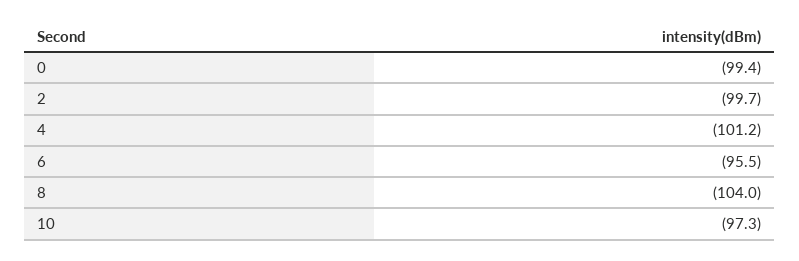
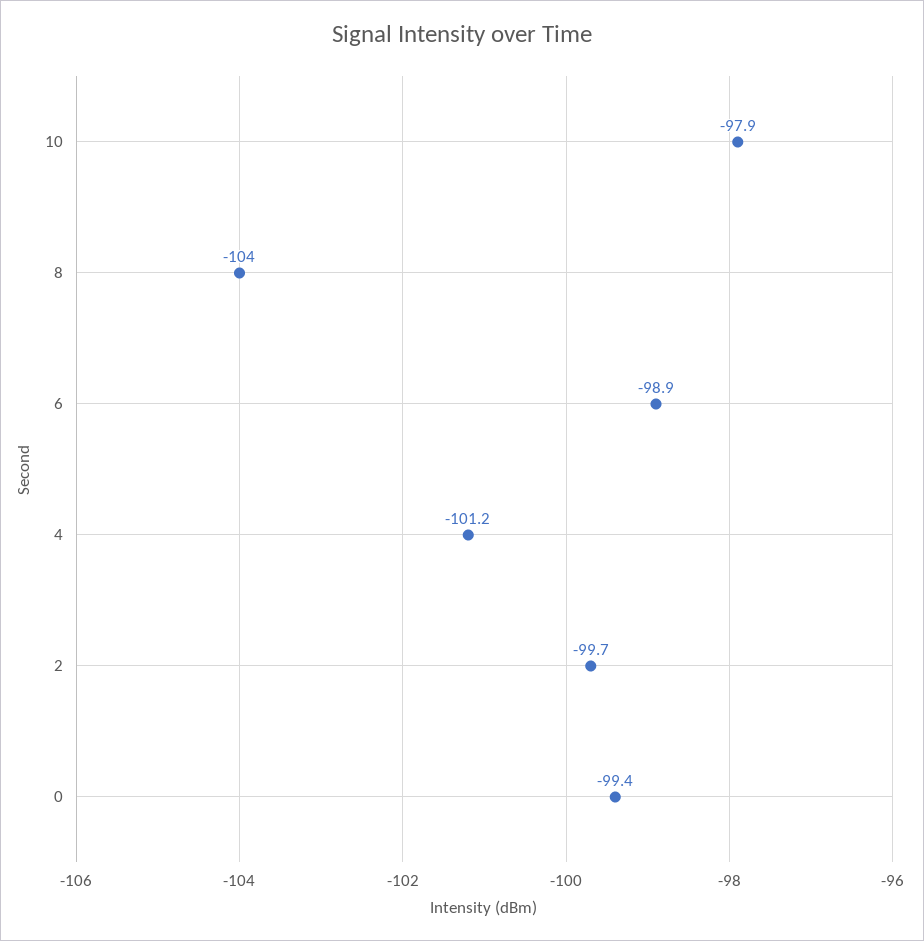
  {
    "0": -99.4,
    "2": -99.7,
    "4": -101.2,
-   "6": -95.5,
+   "6": -98.9,
    "8": -104,
-   "10": -97.3
+   "10": -97.9
  }

